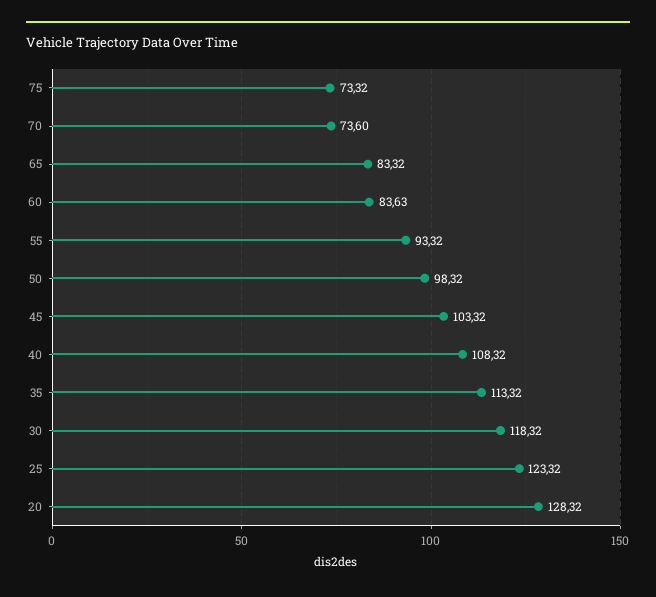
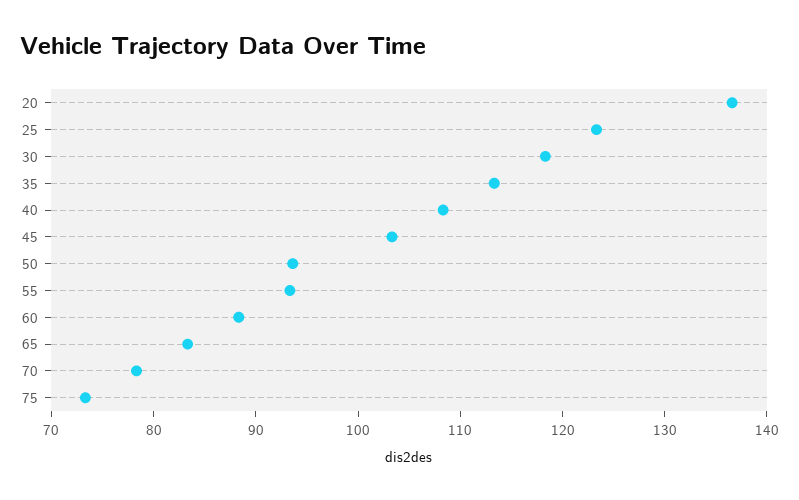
  {
    "75": 73.32,
-   "70": 73.6,
+   "70": 78,
    "65": 83.32,
-   "60": 83.63,
+   "60": 88,
    "55": 93.32,
-   "50": 98.32,
+   "50": 94,
    "45": 103.32,
    "40": 108.32,
    "35": 113.32,
    "30": 118.32,
    "25": 123.32,
-   "20": 128.32
+   "20": 136
  }

